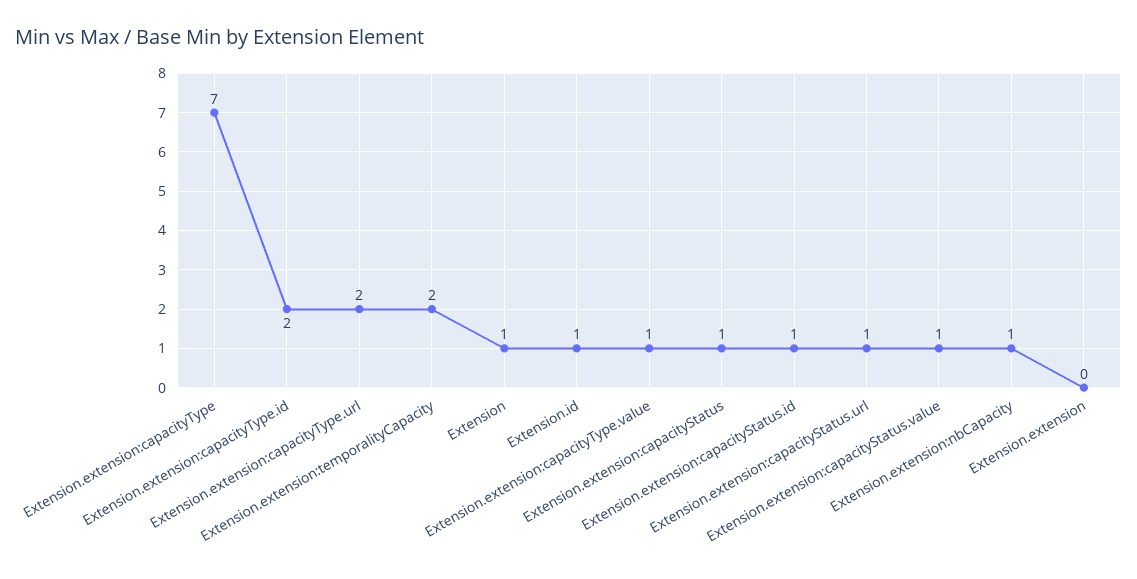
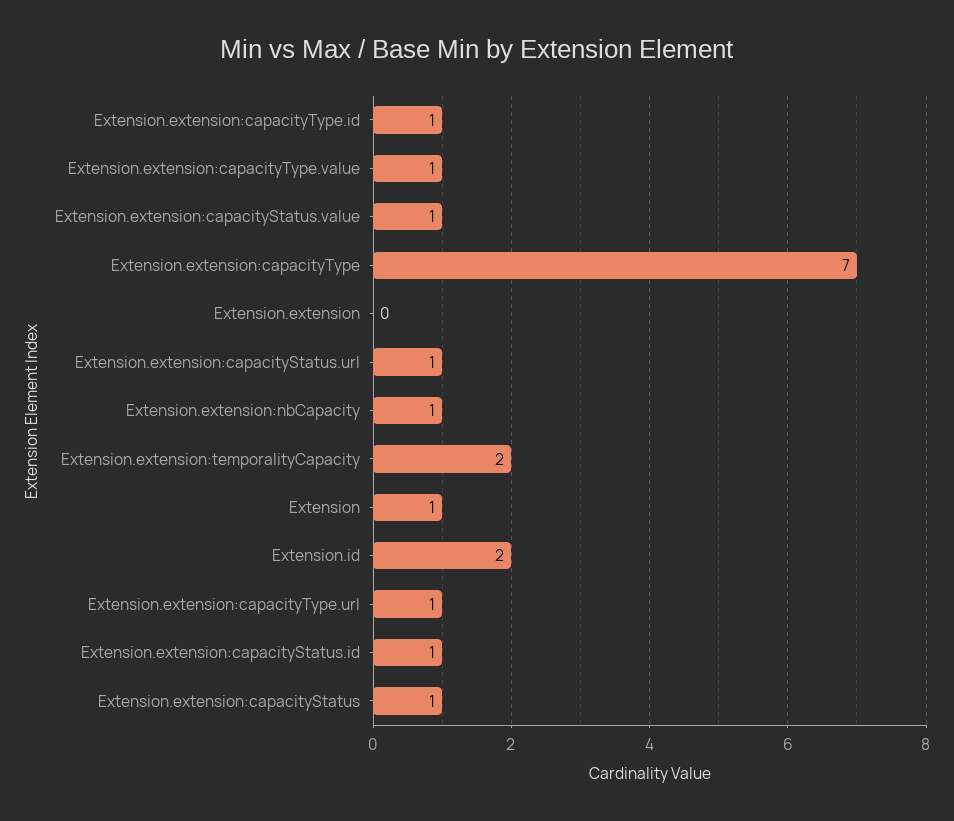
  {
    "Extension.extension:capacityType": 7,
-   "Extension.extension:capacityType.id": 2,
+   "Extension.extension:capacityType.id": 1,
-   "Extension.extension:capacityType.url": 2,
+   "Extension.extension:capacityType.url": 1,
    "Extension.extension:temporalityCapacity": 2,
    "Extension": 1,
-   "Extension.id": 1,
+   "Extension.id": 2,
    "Extension.extension:capacityType.value": 1,
    "Extension.extension:capacityStatus": 1,
    "Extension.extension:capacityStatus.id": 1,
    "Extension.extension:capacityStatus.url": 1,
    "Extension.extension:capacityStatus.value": 1,
    "Extension.extension:nbCapacity": 1,
    "Extension.extension": 0
  }

